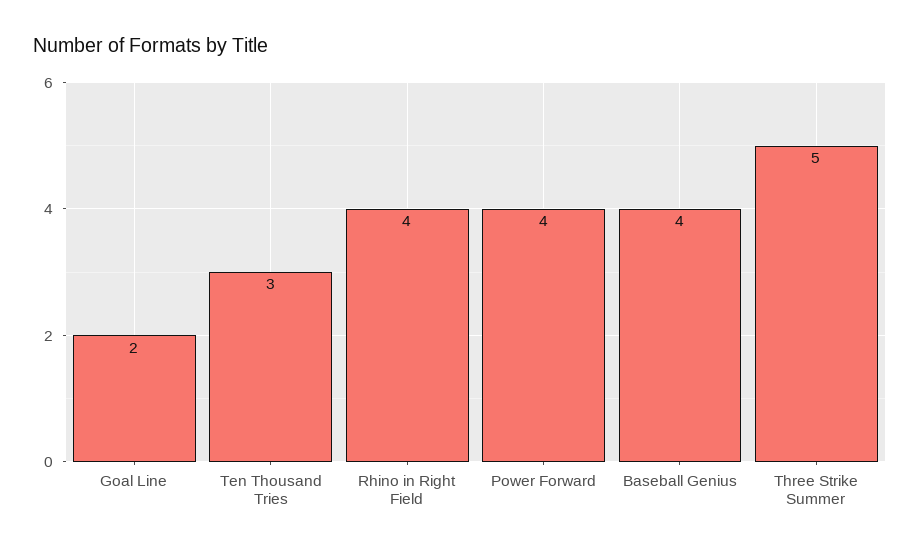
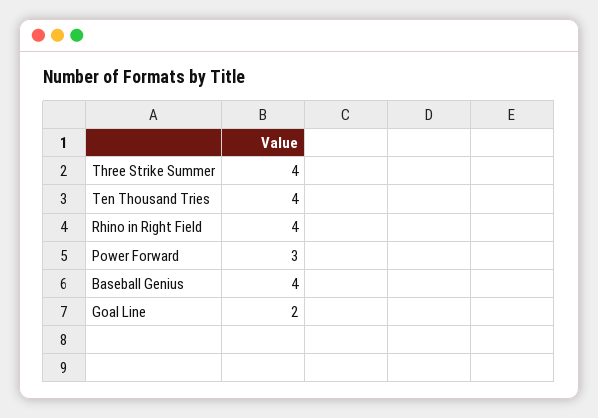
  {
    "Goal Line": 2,
-   "Ten Thousand Tries": 3,
+   "Ten Thousand Tries": 4,
    "Rhino in Right Field": 4,
-   "Power Forward": 4,
+   "Power Forward": 3,
    "Baseball Genius": 4,
-   "Three Strike Summer": 5
+   "Three Strike Summer": 4
  }

